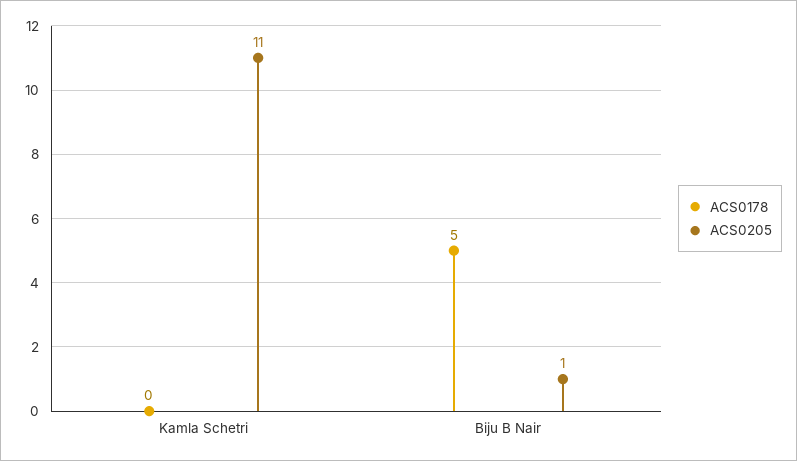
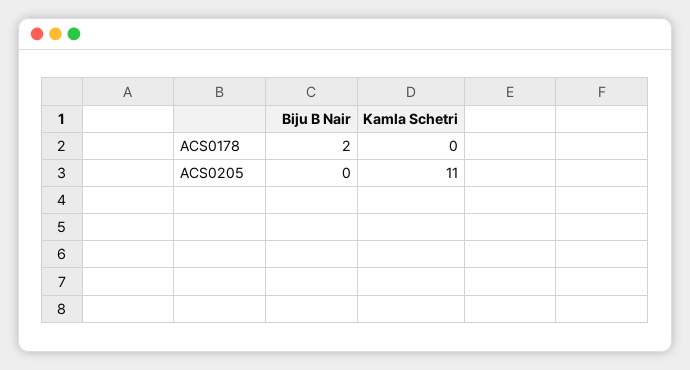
  {
    "ACS0178": {
      "Kamla Schetri": 0,
-     "Biju B Nair": 5
+     "Biju B Nair": 2
    },
    "ACS0205": {
      "Kamla Schetri": 11,
-     "Biju B Nair": 1
+     "Biju B Nair": 0
    }
  }

